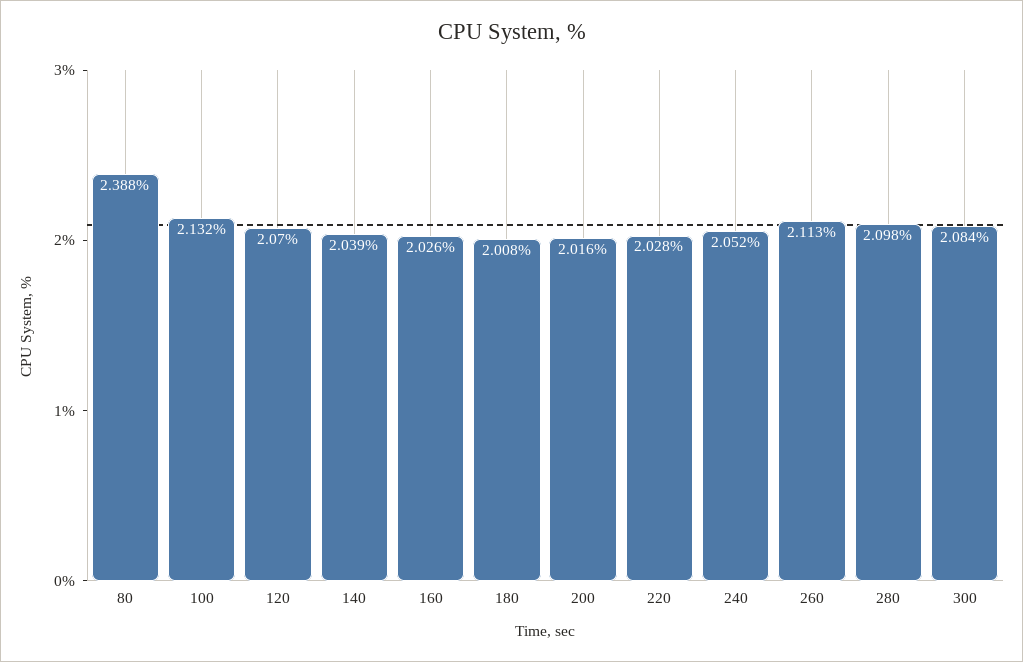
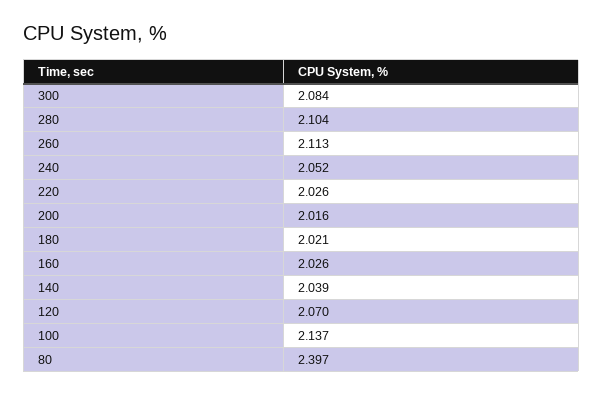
  {
-   "80": 2.388,
+   "80": 2.397,
-   "100": 2.132,
+   "100": 2.137,
    "120": 2.07,
    "140": 2.039,
    "160": 2.026,
-   "180": 2.008,
+   "180": 2.021,
    "200": 2.016,
-   "220": 2.028,
+   "220": 2.026,
    "240": 2.052,
    "260": 2.113,
-   "280": 2.098,
+   "280": 2.104,
    "300": 2.084
  }

